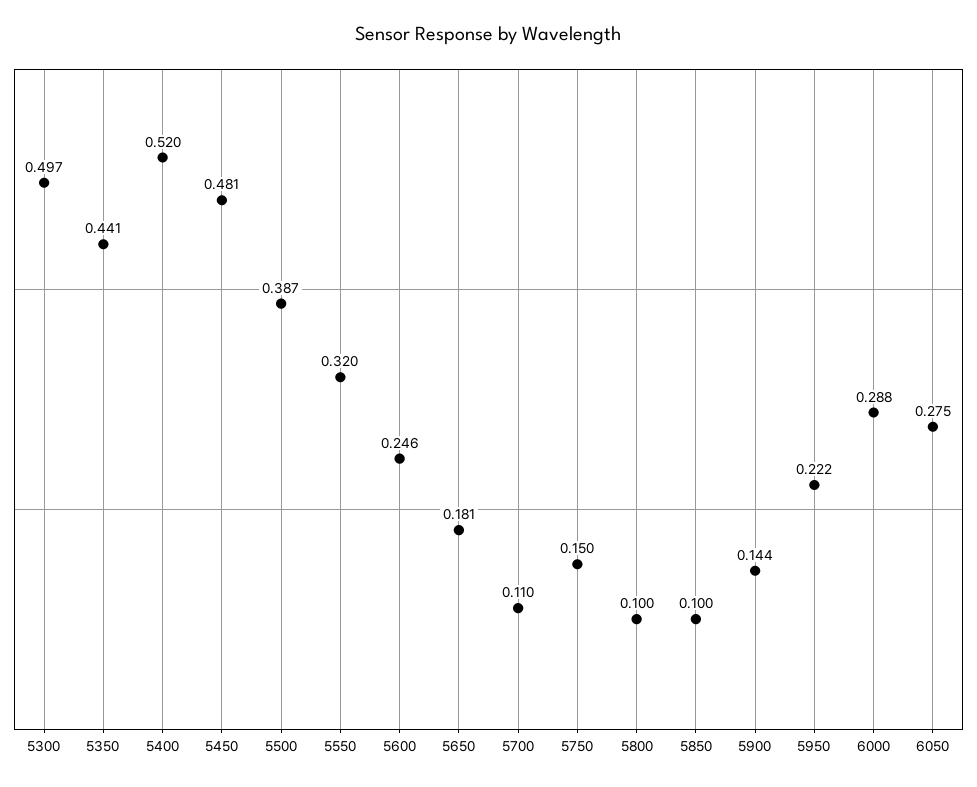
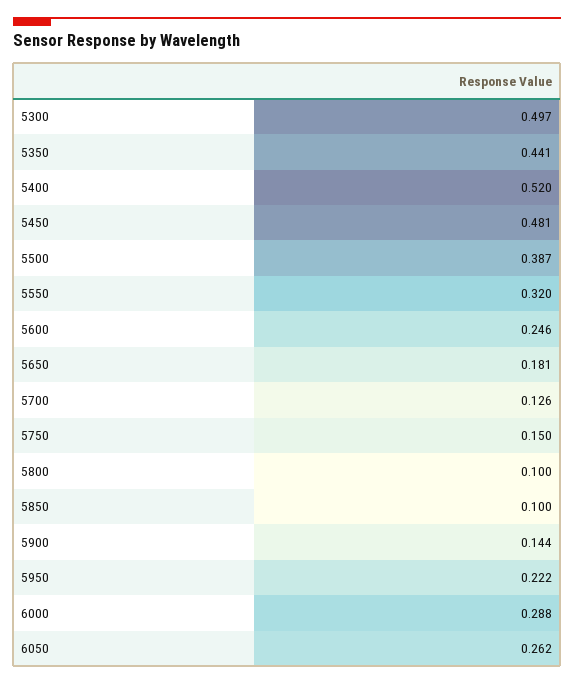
  {
    "5300": 0.497,
    "5350": 0.441,
    "5400": 0.52,
    "5450": 0.481,
    "5500": 0.387,
    "5550": 0.32,
    "5600": 0.246,
    "5650": 0.181,
-   "5700": 0.11,
+   "5700": 0.126,
    "5750": 0.15,
    "5800": 0.1,
    "5850": 0.1,
    "5900": 0.144,
    "5950": 0.222,
    "6000": 0.288,
-   "6050": 0.275
+   "6050": 0.262
  }

